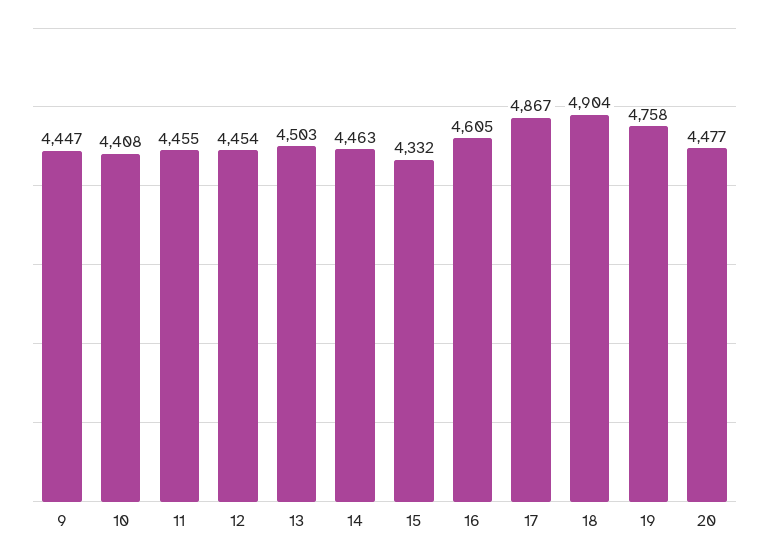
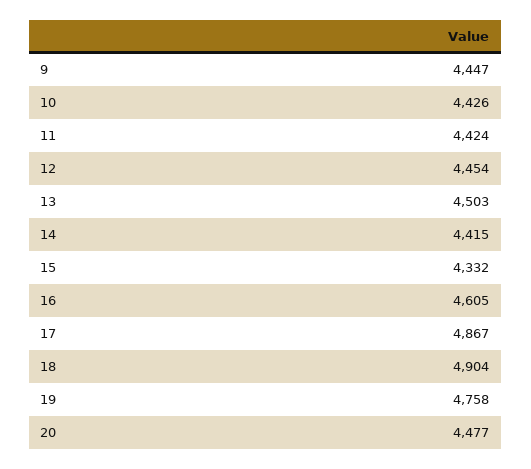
  {
    "9": 4447,
-   "10": 4408,
+   "10": 4426,
-   "11": 4455,
+   "11": 4424,
    "12": 4454,
    "13": 4503,
-   "14": 4463,
+   "14": 4415,
    "15": 4332,
    "16": 4605,
    "17": 4867,
    "18": 4904,
    "19": 4758,
    "20": 4477
  }

